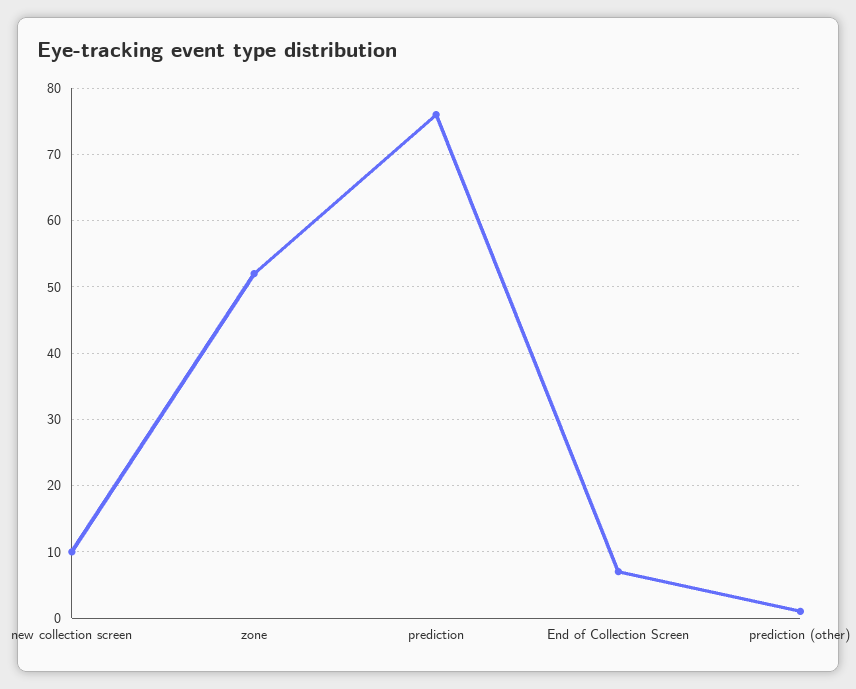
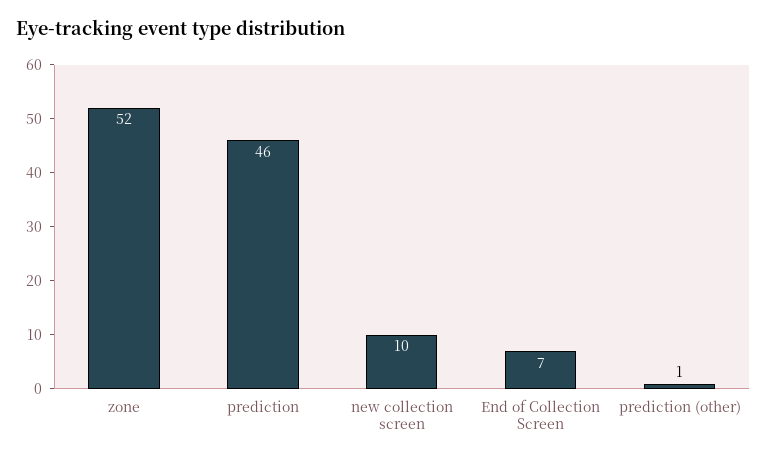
  {
    "new collection screen": 10,
    "zone": 52,
-   "prediction": 76,
+   "prediction": 46,
    "End of Collection Screen": 7,
    "prediction (other)": 1
  }

